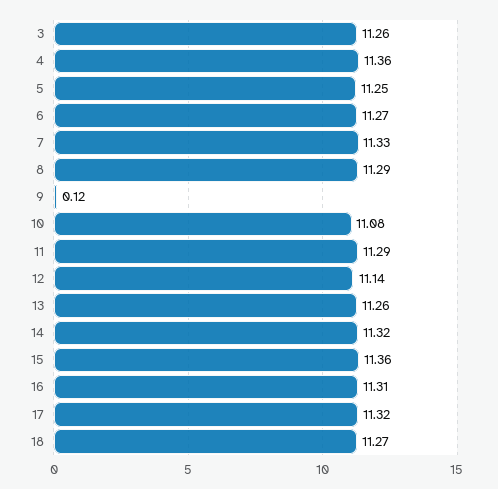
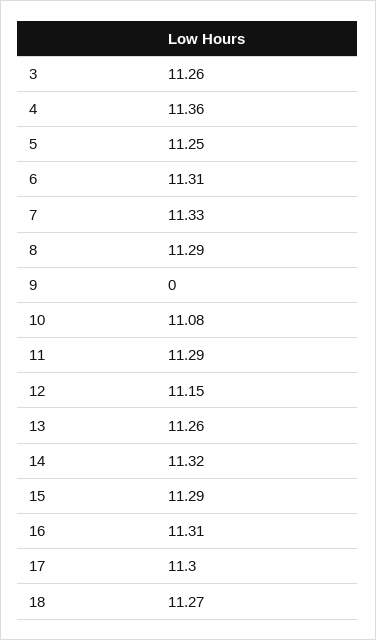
  {
    "3": 11.26,
    "4": 11.36,
    "5": 11.25,
-   "6": 11.27,
+   "6": 11.31,
    "7": 11.33,
    "8": 11.29,
-   "9": 0.12,
+   "9": 0,
    "10": 11.08,
    "11": 11.29,
-   "12": 11.14,
+   "12": 11.15,
    "13": 11.26,
    "14": 11.32,
-   "15": 11.36,
+   "15": 11.29,
    "16": 11.31,
-   "17": 11.32,
+   "17": 11.3,
    "18": 11.27
  }

